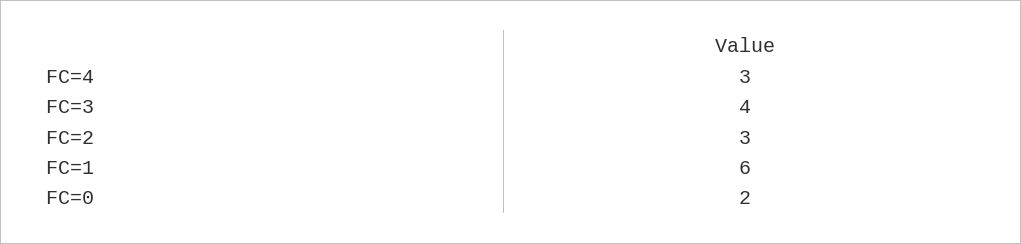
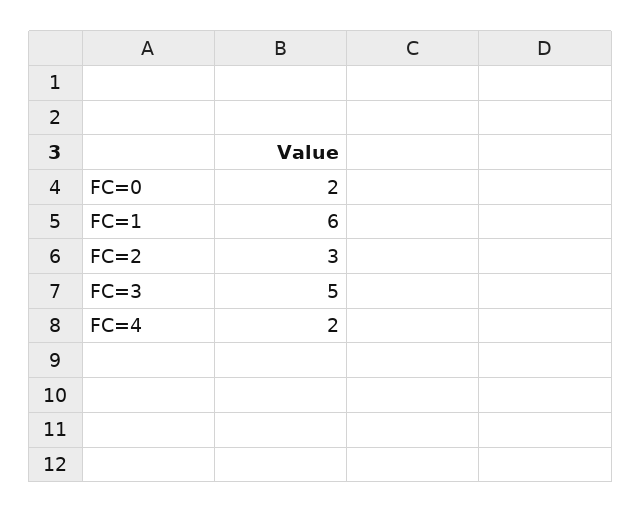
  {
-   "FC=4": 3,
+   "FC=4": 2,
-   "FC=3": 4,
+   "FC=3": 5,
    "FC=2": 3,
    "FC=1": 6,
    "FC=0": 2
  }

